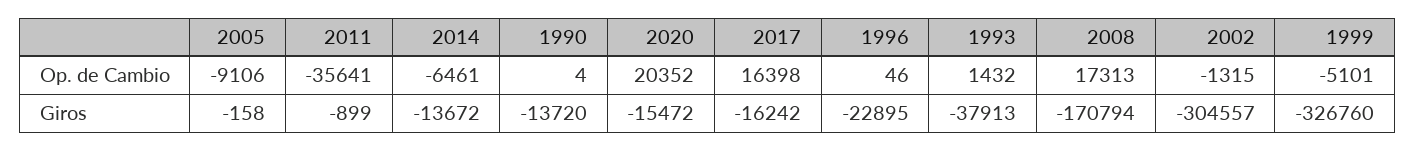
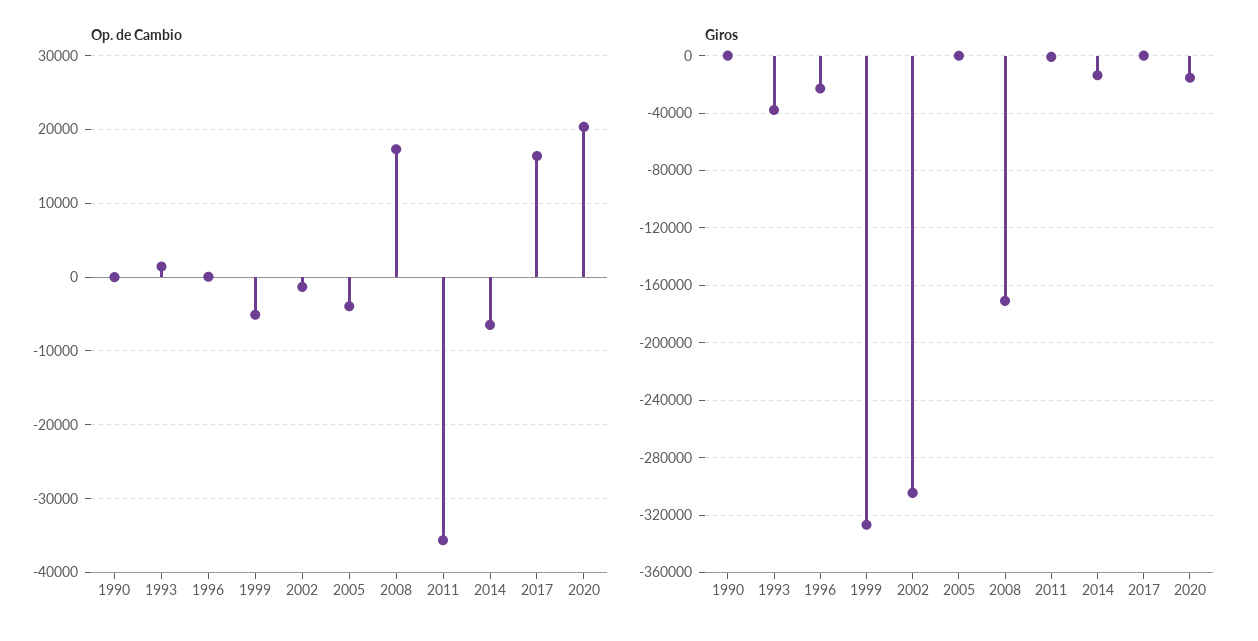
  {
    "Op. de Cambio": {
-     "2005": -9106,
+     "2005": -4000,
      "2011": -35641,
      "2014": -6461,
      "1990": 4,
      "2020": 20352,
      "2017": 16398,
      "1996": 46,
      "1993": 1432,
      "2008": 17313,
      "2002": -1315,
      "1999": -5101
    },
    "Giros": {
      "2005": -158,
      "2011": -899,
      "2014": -13672,
-     "1990": -13720,
+     "1990": 0,
      "2020": -15472,
-     "2017": -16242,
+     "2017": 0,
      "1996": -22895,
      "1993": -37913,
      "2008": -170794,
      "2002": -304557,
      "1999": -326760
    }
  }

